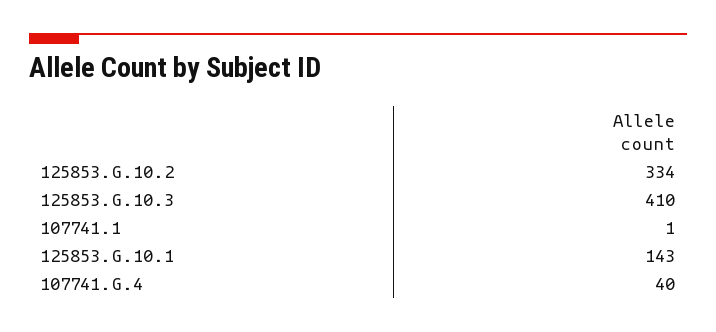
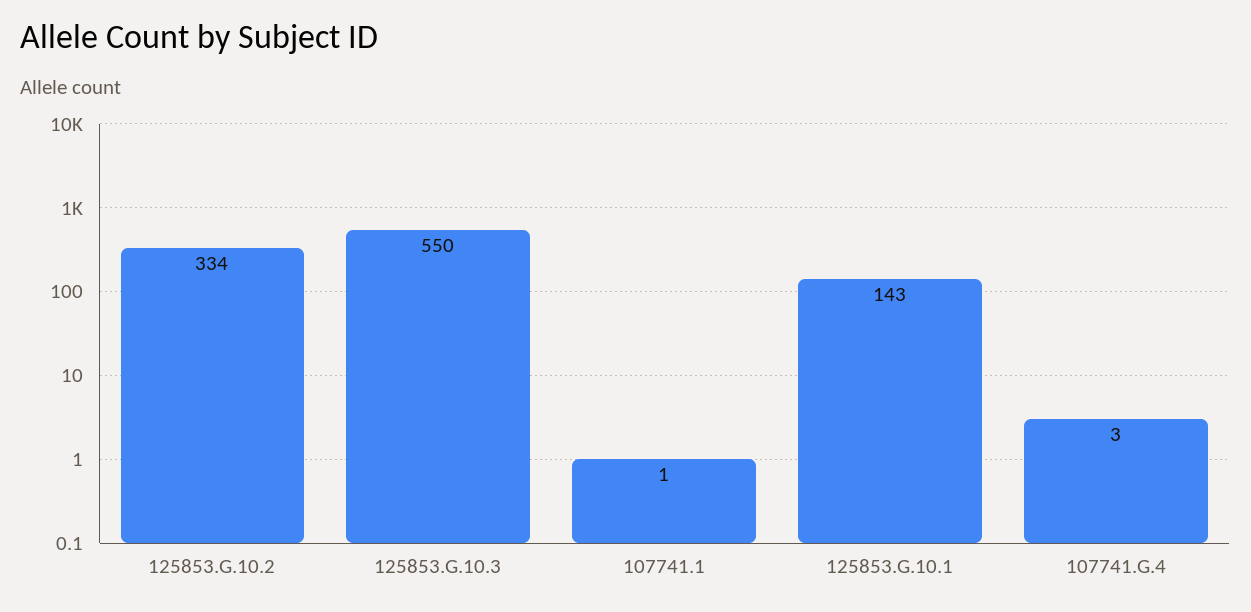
  {
    "125853.G.10.2": 334,
-   "125853.G.10.3": 410,
+   "125853.G.10.3": 550,
    "107741.1": 1,
    "125853.G.10.1": 143,
-   "107741.G.4": 40
+   "107741.G.4": 3
  }

